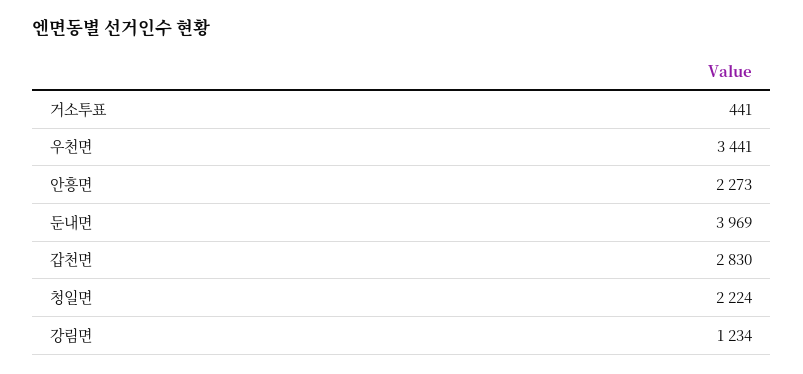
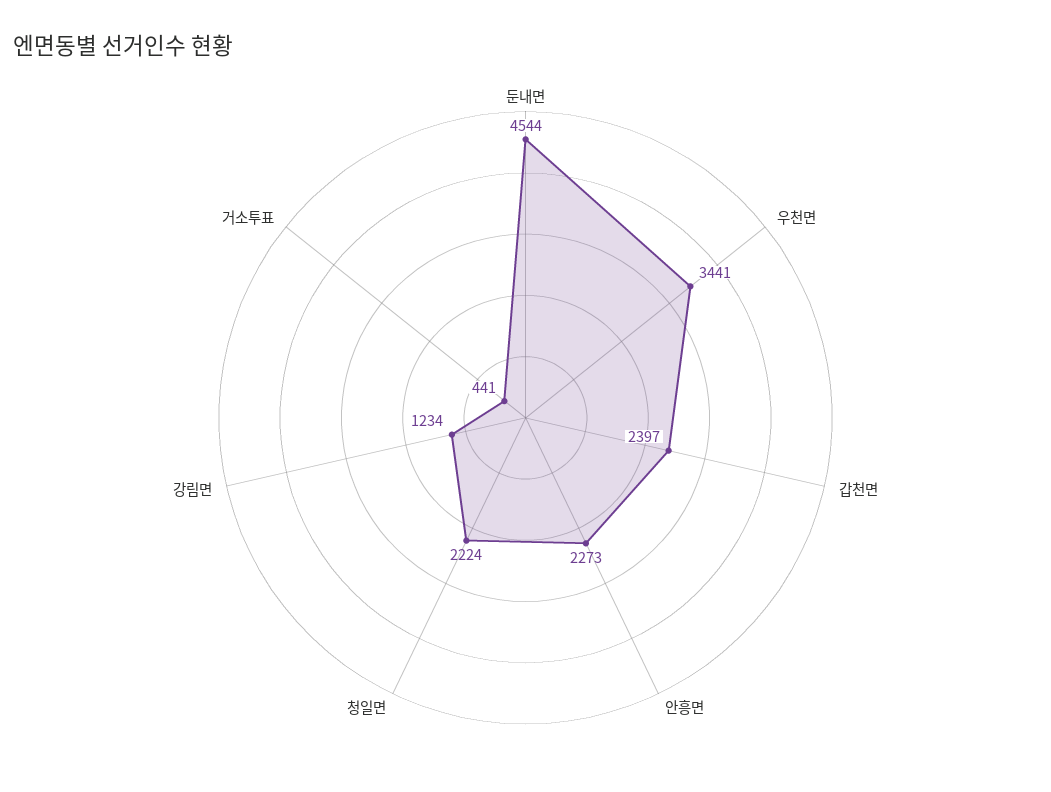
  {
    "거소투표": 441,
    "우천면": 3441,
    "안흥면": 2273,
-   "둔내면": 3969,
+   "둔내면": 4544,
-   "갑천면": 2830,
+   "갑천면": 2397,
    "청일면": 2224,
    "강림면": 1234
  }

